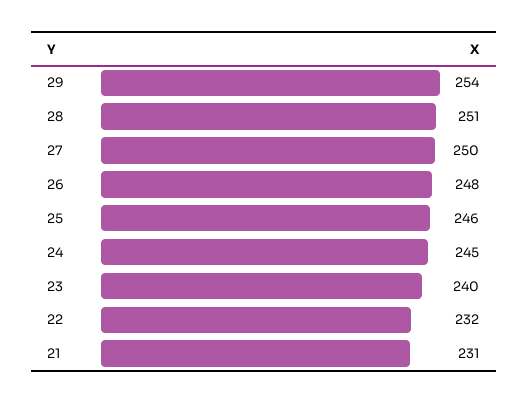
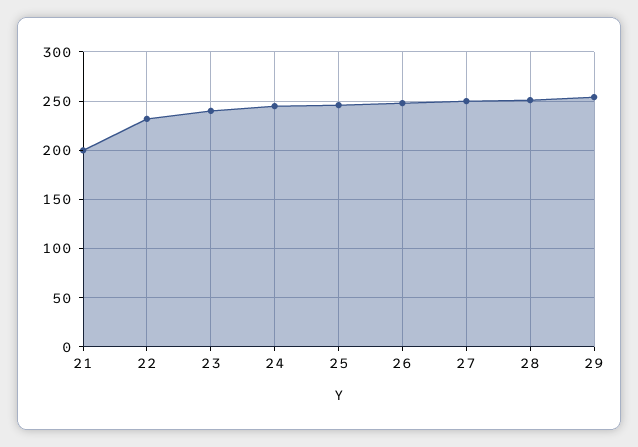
  {
    "29": 254,
    "28": 251,
    "27": 250,
    "26": 248,
    "25": 246,
    "24": 245,
    "23": 240,
    "22": 232,
-   "21": 231
+   "21": 200
  }

